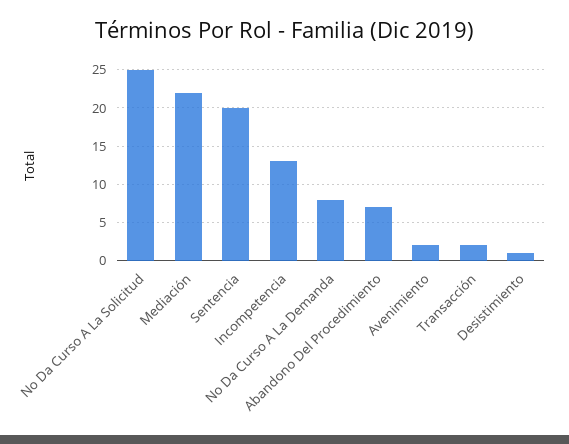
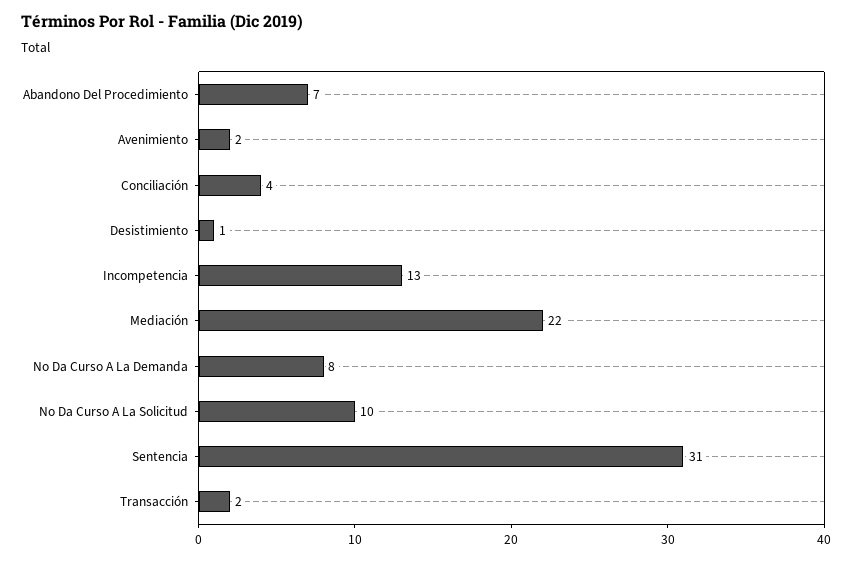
  {
-   "No Da Curso A La Solicitud": 25,
+   "No Da Curso A La Solicitud": 10,
    "Mediación": 22,
-   "Sentencia": 20,
+   "Sentencia": 31,
    "Incompetencia": 13,
    "No Da Curso A La Demanda": 8,
    "Abandono Del Procedimiento": 7,
    "Avenimiento": 2,
    "Transacción": 2,
-   "Desistimiento": 1
+   "Desistimiento": 1,
+   "Conciliación": 4
  }

